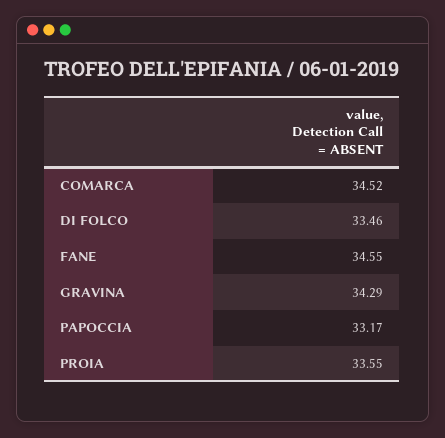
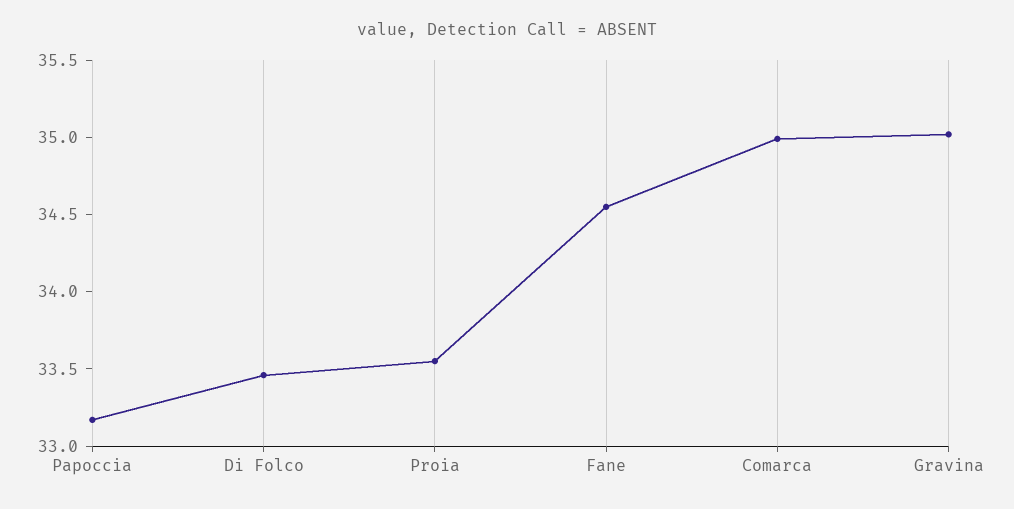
  {
-   "COMARCA": 34.52,
+   "COMARCA": 35,
    "DI FOLCO": 33.46,
    "FANE": 34.55,
-   "GRAVINA": 34.29,
+   "GRAVINA": 35,
    "PAPOCCIA": 33.17,
    "PROIA": 33.55
  }

